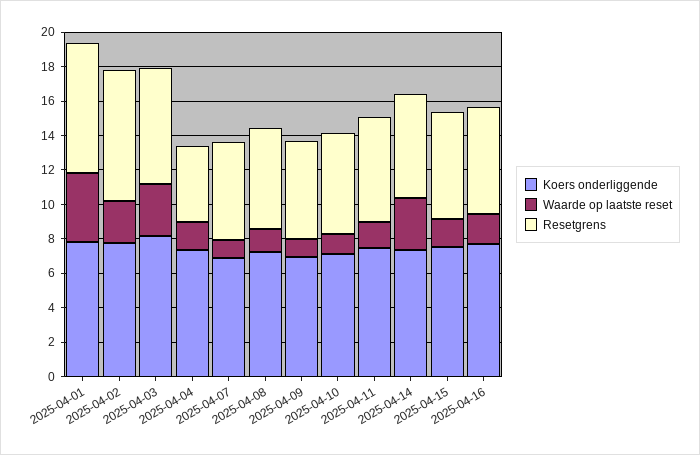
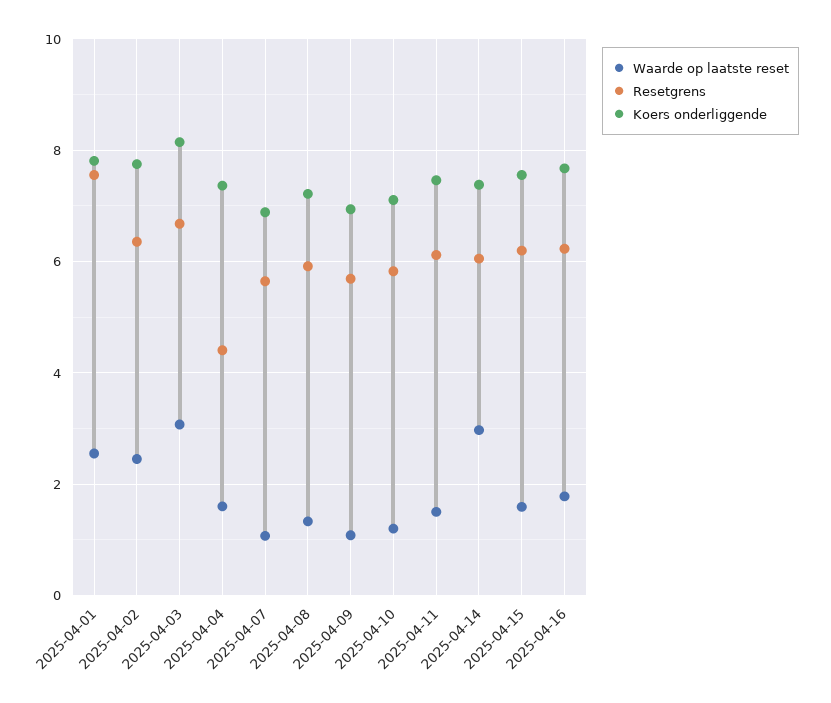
  {
    "Koers onderliggende": {
      "2025-04-01": 7.8,
      "2025-04-02": 7.8,
      "2025-04-03": 8.2,
      "2025-04-04": 7.4,
      "2025-04-07": 6.8,
      "2025-04-08": 7.2,
      "2025-04-09": 7,
      "2025-04-10": 7.2,
      "2025-04-11": 7.4,
      "2025-04-14": 7.4,
      "2025-04-15": 7.6,
      "2025-04-16": 7.6
    },
    "Waarde op laatste reset": {
-     "2025-04-01": 4,
+     "2025-04-01": 2.6,
      "2025-04-02": 2.4,
      "2025-04-03": 3,
      "2025-04-04": 1.6,
      "2025-04-07": 1,
      "2025-04-08": 1.4,
      "2025-04-09": 1,
      "2025-04-10": 1.2,
      "2025-04-11": 1.6,
      "2025-04-14": 3,
      "2025-04-15": 1.6,
      "2025-04-16": 1.8
    },
    "Resetgrens": {
      "2025-04-01": 7.6,
-     "2025-04-02": 7.5,
+     "2025-04-02": 6.4,
      "2025-04-03": 6.6,
      "2025-04-04": 4.4,
      "2025-04-07": 5.6,
      "2025-04-08": 6,
      "2025-04-09": 5.6,
      "2025-04-10": 5.8,
      "2025-04-11": 6.2,
      "2025-04-14": 6,
      "2025-04-15": 6.2,
      "2025-04-16": 6.2
    }
  }

